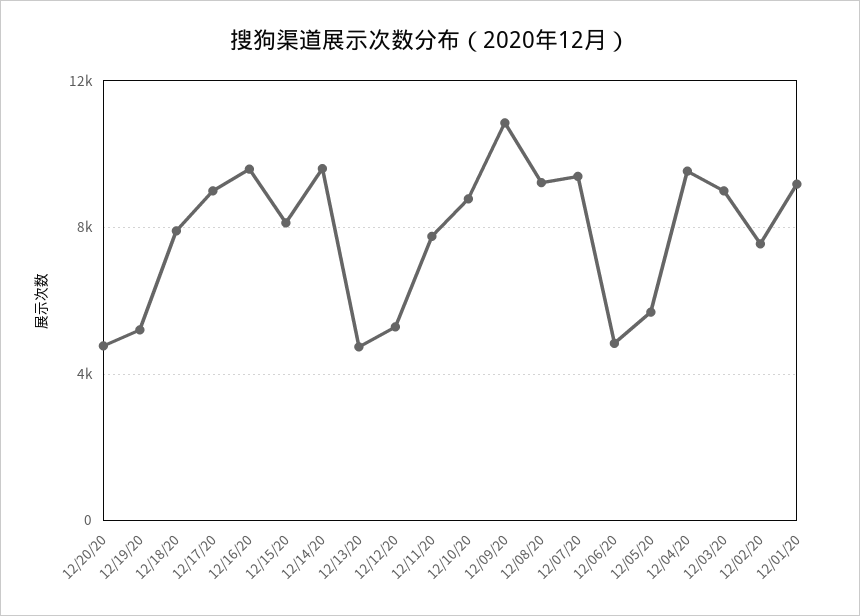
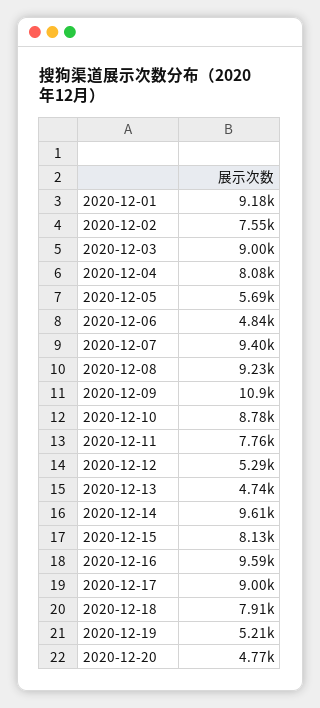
  {
    "12/20/20": 4770,
    "12/19/20": 5210,
    "12/18/20": 7910,
    "12/17/20": 9000,
    "12/16/20": 9590,
    "12/15/20": 8130,
    "12/14/20": 9610,
    "12/13/20": 4740,
    "12/12/20": 5290,
    "12/11/20": 7760,
    "12/10/20": 8780,
    "12/09/20": 10900,
    "12/08/20": 9230,
    "12/07/20": 9400,
    "12/06/20": 4840,
    "12/05/20": 5690,
-   "12/04/20": 9500,
+   "12/04/20": 8080,
    "12/03/20": 9000,
    "12/02/20": 7550,
    "12/01/20": 9180
  }

